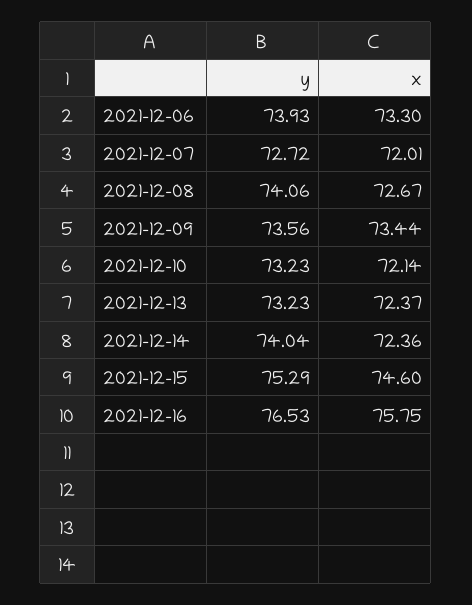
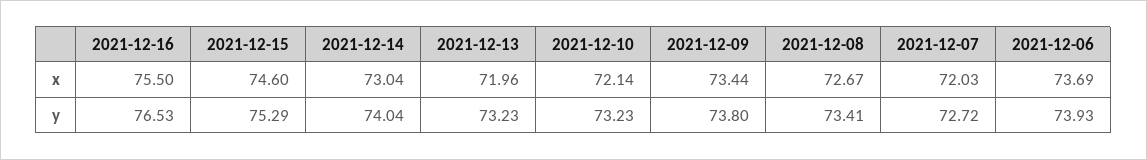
  {
    "y": {
      "2021-12-06": 73.93,
      "2021-12-07": 72.72,
-     "2021-12-08": 74.06,
+     "2021-12-08": 73.41,
-     "2021-12-09": 73.56,
+     "2021-12-09": 73.8,
      "2021-12-10": 73.23,
      "2021-12-13": 73.23,
      "2021-12-14": 74.04,
      "2021-12-15": 75.29,
      "2021-12-16": 76.53
    },
    "x": {
-     "2021-12-06": 73.3,
+     "2021-12-06": 73.69,
-     "2021-12-07": 72.01,
+     "2021-12-07": 72.03,
      "2021-12-08": 72.67,
      "2021-12-09": 73.44,
      "2021-12-10": 72.14,
-     "2021-12-13": 72.37,
+     "2021-12-13": 71.96,
-     "2021-12-14": 72.36,
+     "2021-12-14": 73.04,
      "2021-12-15": 74.6,
-     "2021-12-16": 75.75
+     "2021-12-16": 75.5
    }
  }

